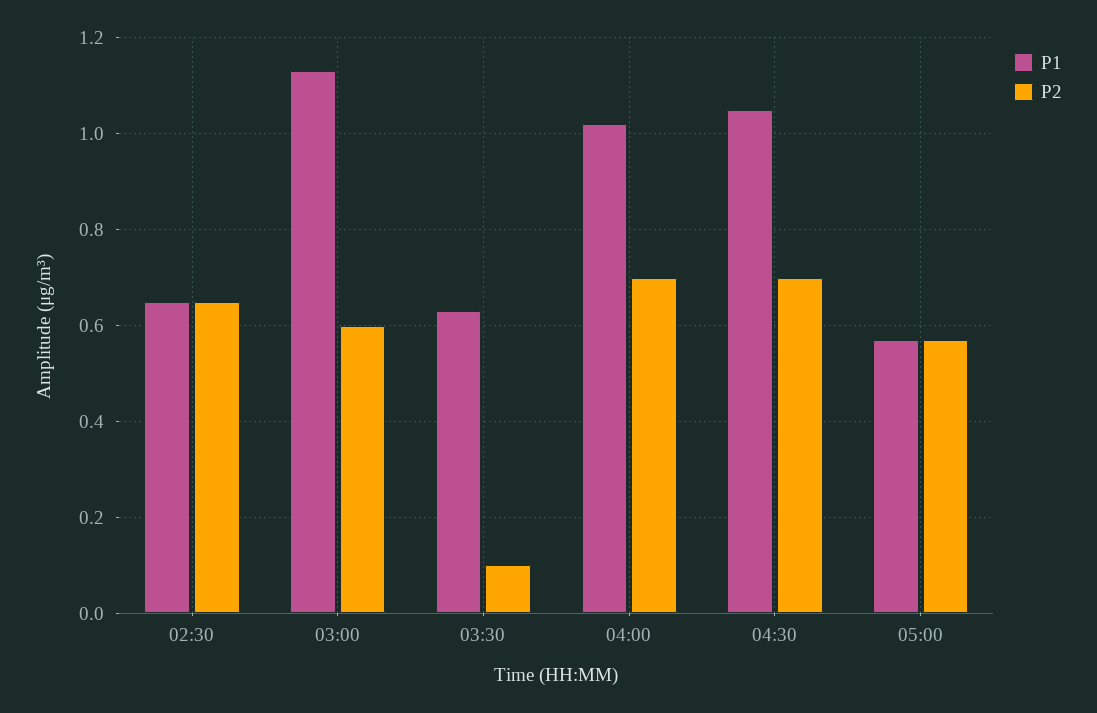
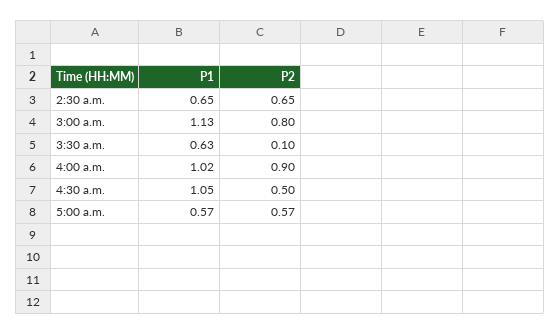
  {
    "P1": {
      "02:30": 0.65,
      "03:00": 1.13,
      "03:30": 0.63,
      "04:00": 1.02,
      "04:30": 1.05,
      "05:00": 0.57
    },
    "P2": {
      "02:30": 0.65,
-     "03:00": 0.6,
+     "03:00": 0.8,
      "03:30": 0.1,
-     "04:00": 0.7,
+     "04:00": 0.9,
-     "04:30": 0.7,
+     "04:30": 0.5,
      "05:00": 0.57
    }
  }

